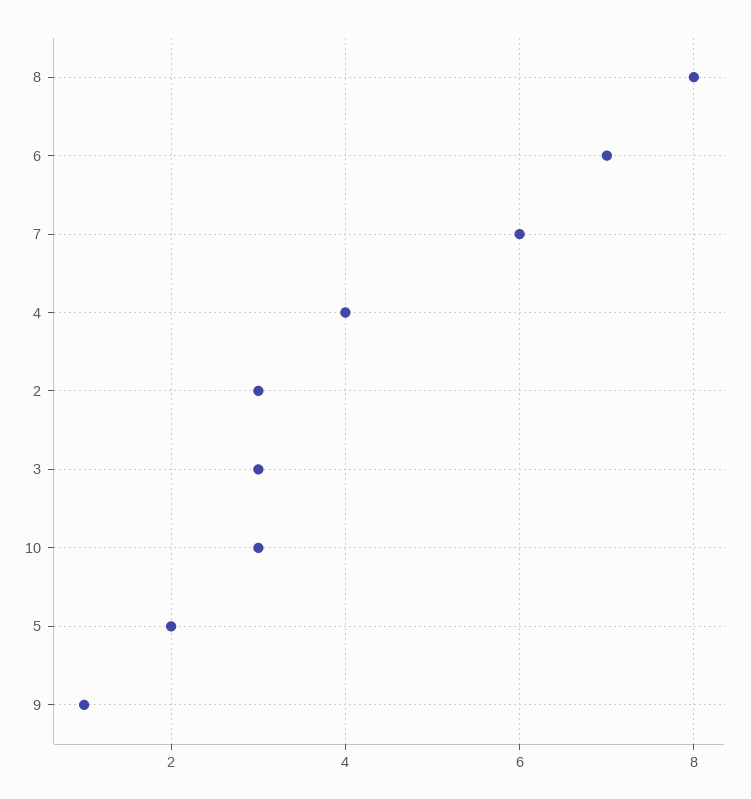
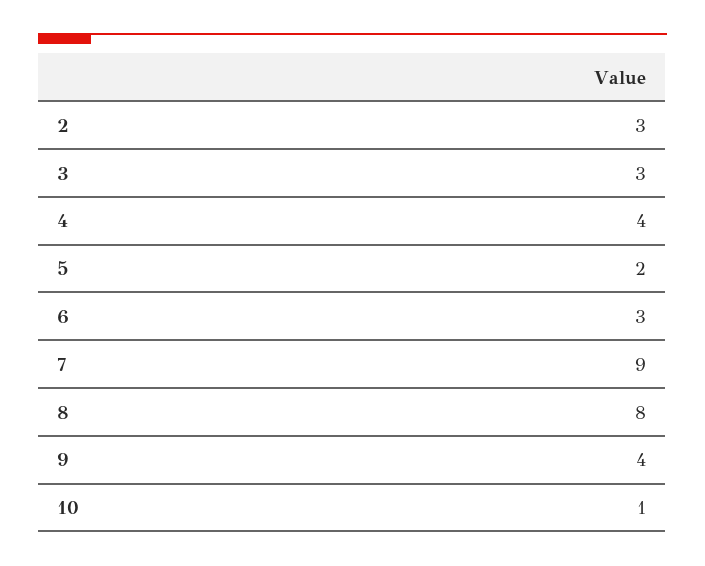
  {
    "8": 8,
-   "6": 7,
+   "6": 3,
-   "7": 6,
+   "7": 9,
    "4": 4,
    "2": 3,
    "3": 3,
-   "10": 3,
+   "10": 1,
    "5": 2,
-   "9": 1
+   "9": 4
  }

